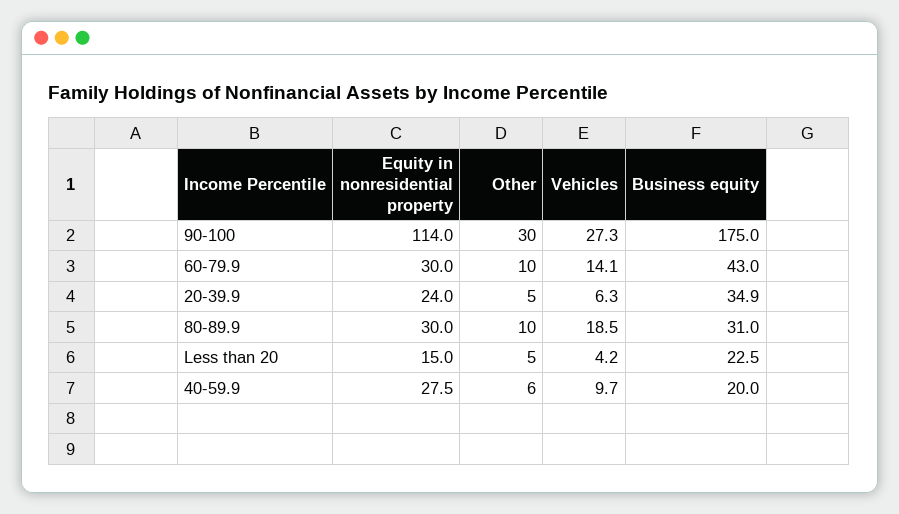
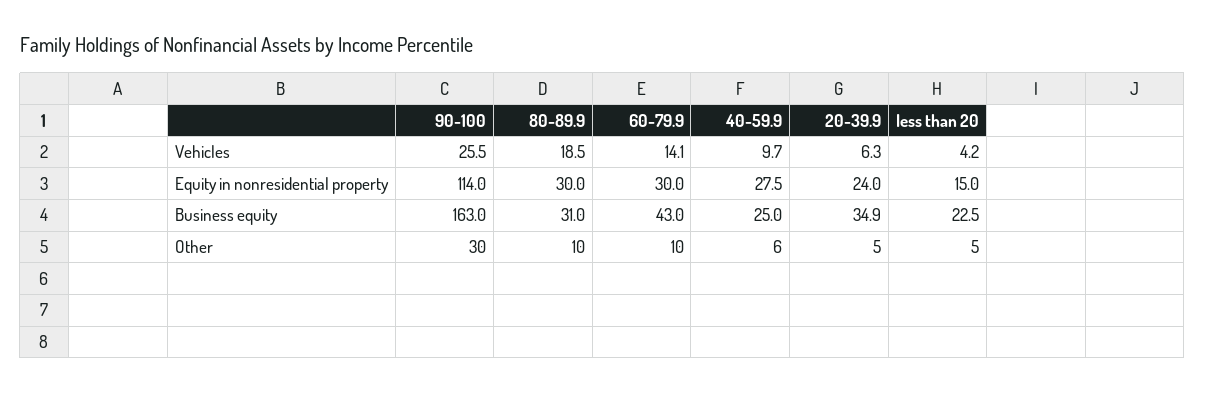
  {
    "Equity in nonresidential property": {
      "90-100": 114,
      "60-79.9": 30,
      "20-39.9": 24,
      "80-89.9": 30,
      "Less than 20": 15,
      "40-59.9": 27.5
    },
    "Other": {
      "90-100": 30,
      "60-79.9": 10,
      "20-39.9": 5,
      "80-89.9": 10,
      "Less than 20": 5,
      "40-59.9": 6
    },
    "Vehicles": {
-     "90-100": 27.3,
+     "90-100": 25.5,
      "60-79.9": 14.1,
      "20-39.9": 6.3,
      "80-89.9": 18.5,
      "Less than 20": 4.2,
      "40-59.9": 9.7
    },
    "Business equity": {
-     "90-100": 175,
+     "90-100": 163,
      "60-79.9": 43,
      "20-39.9": 34.9,
      "80-89.9": 31,
      "Less than 20": 22.5,
-     "40-59.9": 20
+     "40-59.9": 25
    }
  }

